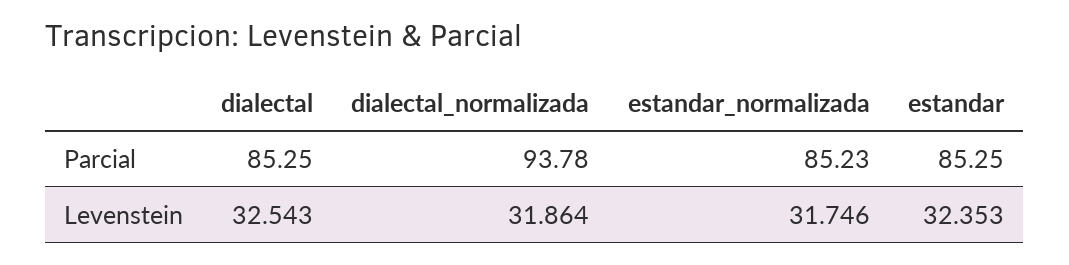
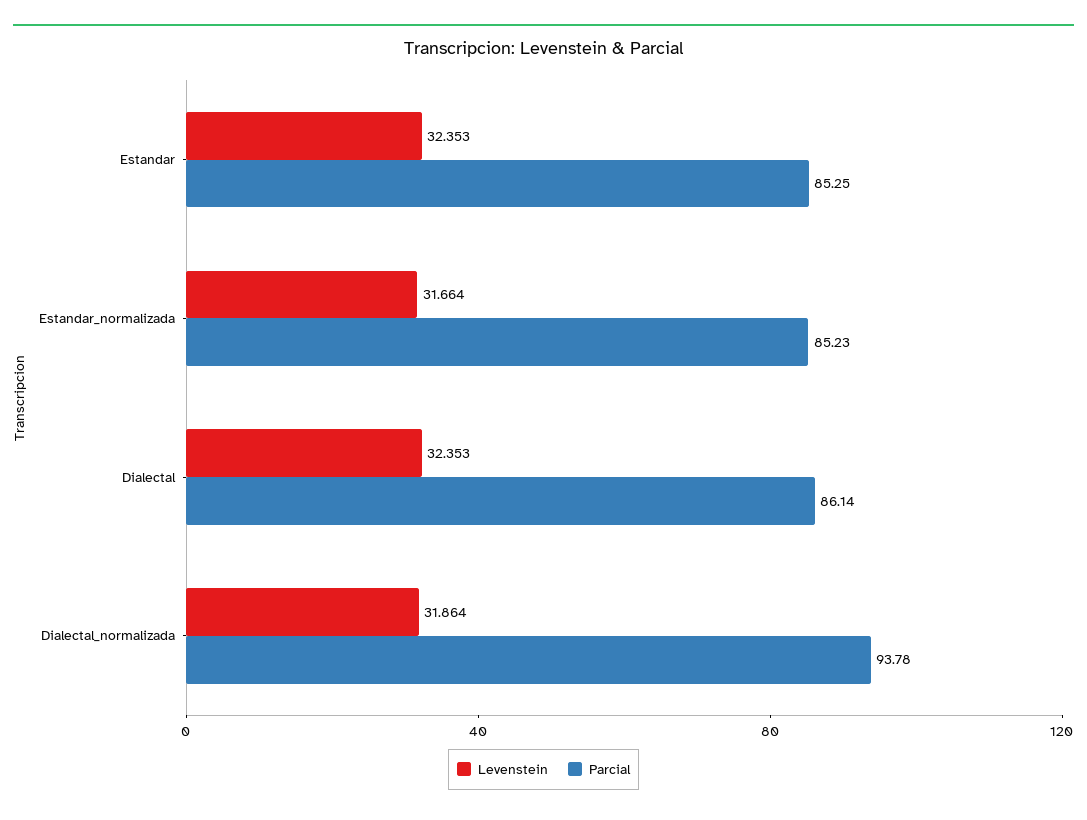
  {
    "Parcial": {
-     "dialectal": 85.25,
+     "dialectal": 86.14,
      "dialectal_normalizada": 93.78,
      "estandar_normalizada": 85.23,
      "estandar": 85.25
    },
    "Levenstein": {
-     "dialectal": 32.543,
+     "dialectal": 32.353,
      "dialectal_normalizada": 31.864,
-     "estandar_normalizada": 31.746,
+     "estandar_normalizada": 31.664,
      "estandar": 32.353
    }
  }

